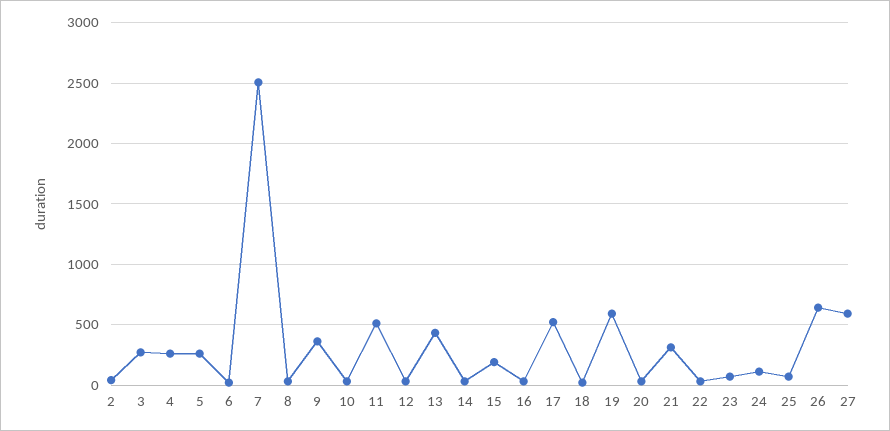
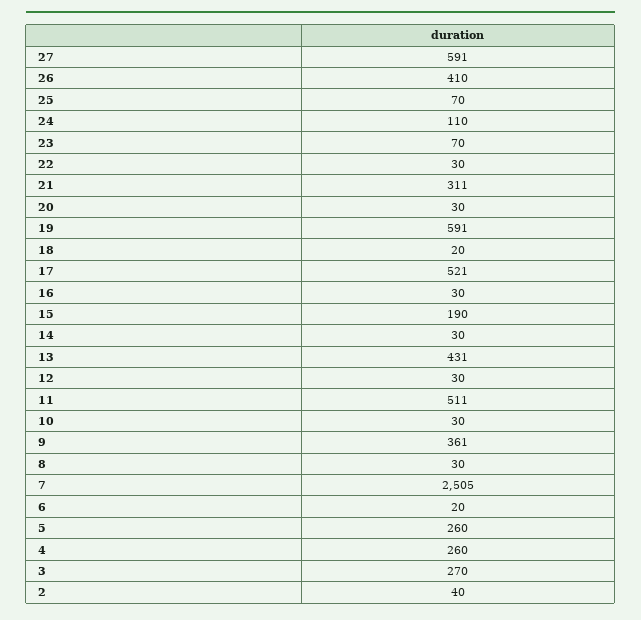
  {
    "2": 40,
    "3": 270,
    "4": 260,
    "5": 260,
    "6": 20,
    "7": 2505,
    "8": 30,
    "9": 361,
    "10": 30,
    "11": 511,
    "12": 30,
    "13": 431,
    "14": 30,
    "15": 190,
    "16": 30,
    "17": 521,
    "18": 20,
    "19": 591,
    "20": 30,
    "21": 311,
    "22": 30,
    "23": 70,
    "24": 110,
    "25": 70,
-   "26": 650,
+   "26": 410,
    "27": 591
  }

